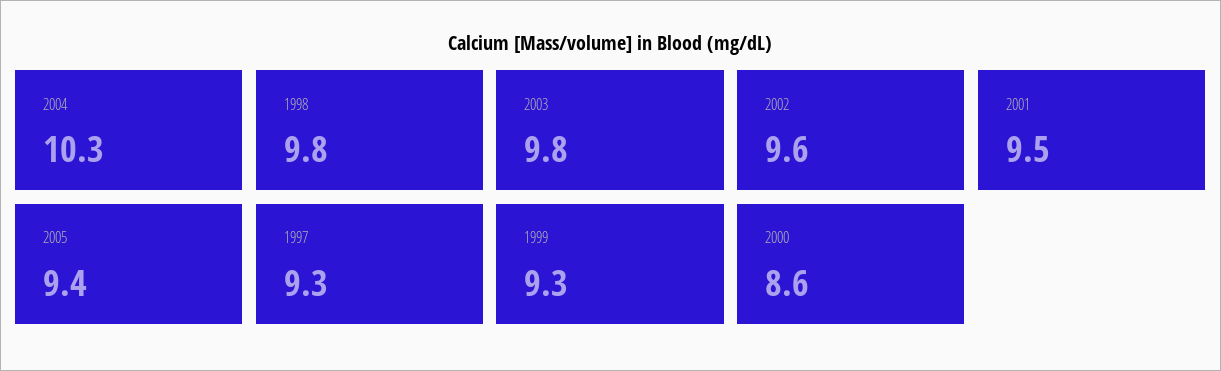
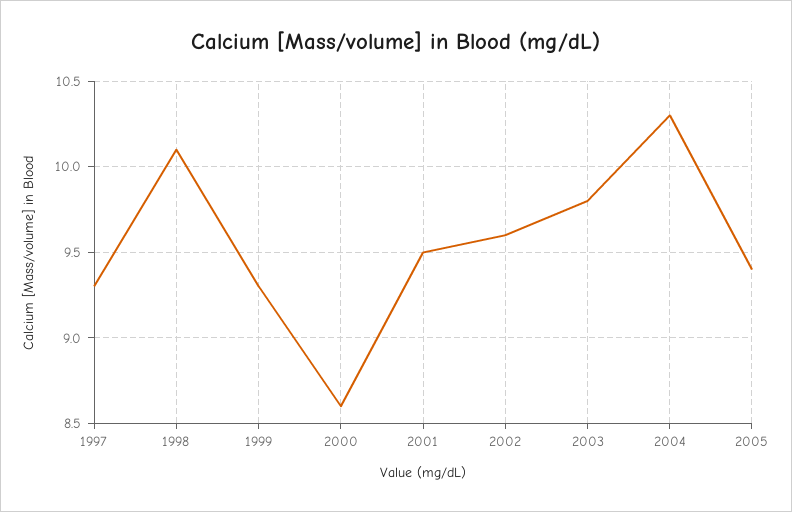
  {
    "2004": 10.3,
-   "1998": 9.8,
+   "1998": 10.1,
    "2003": 9.8,
    "2002": 9.6,
    "2001": 9.5,
    "2005": 9.4,
    "1997": 9.3,
    "1999": 9.3,
    "2000": 8.6
  }

